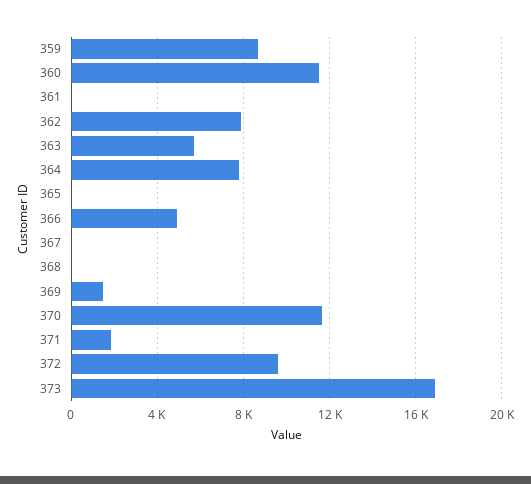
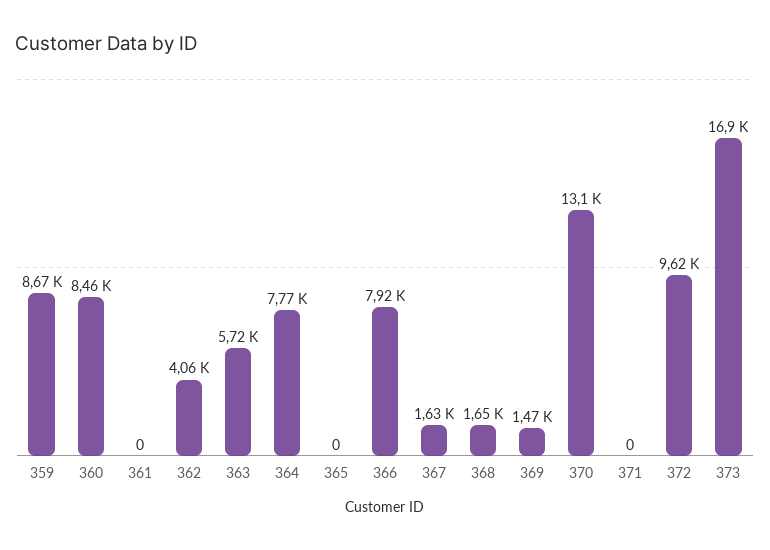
  {
    "359": 8670,
-   "360": 11500,
+   "360": 8460,
    "361": 0,
-   "362": 8000,
+   "362": 4060,
    "363": 5720,
    "364": 7770,
    "365": 0,
-   "366": 5000,
+   "366": 7920,
-   "367": 0,
+   "367": 1630,
-   "368": 0,
+   "368": 1650,
    "369": 1470,
-   "370": 11500,
+   "370": 13100,
-   "371": 2000,
+   "371": 0,
    "372": 9620,
    "373": 16900
  }

